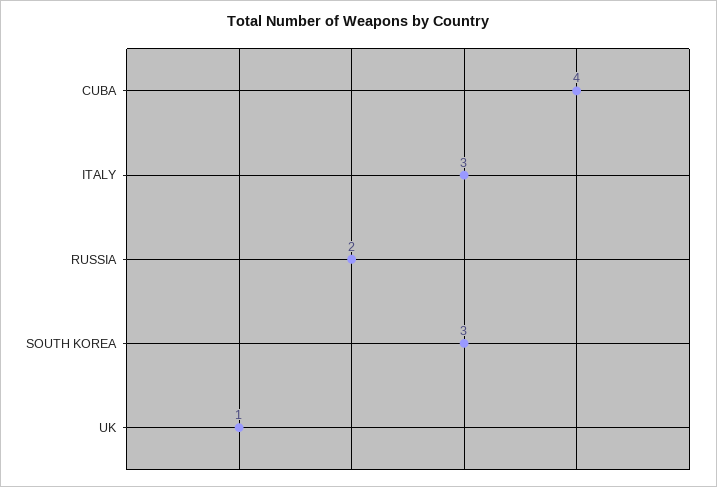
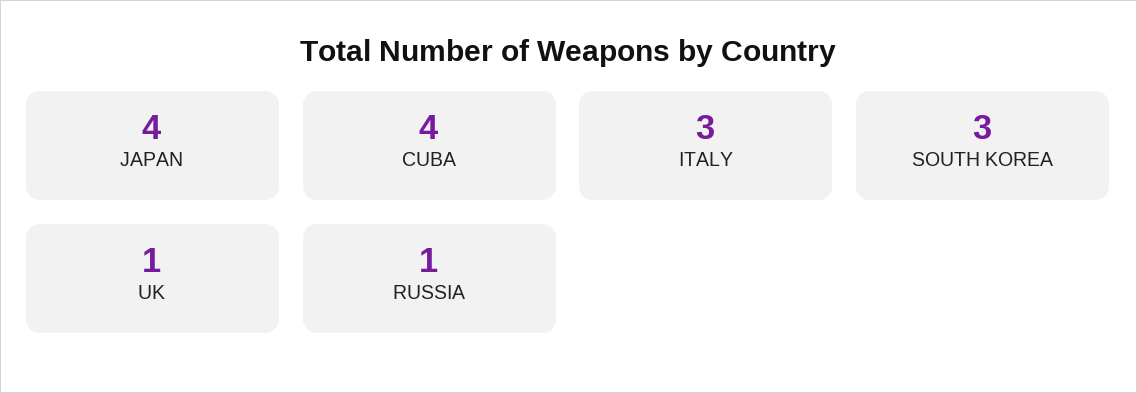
  {
    "CUBA": 4,
    "ITALY": 3,
-   "RUSSIA": 2,
+   "RUSSIA": 1,
    "SOUTH KOREA": 3,
-   "UK": 1
+   "UK": 1,
+   "JAPAN": 4
  }

